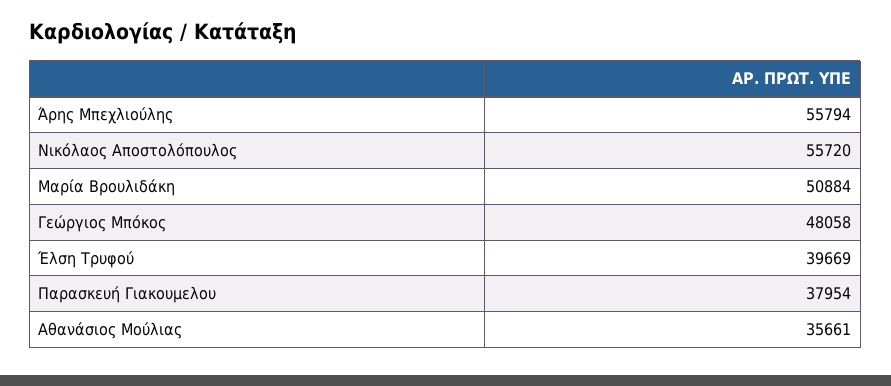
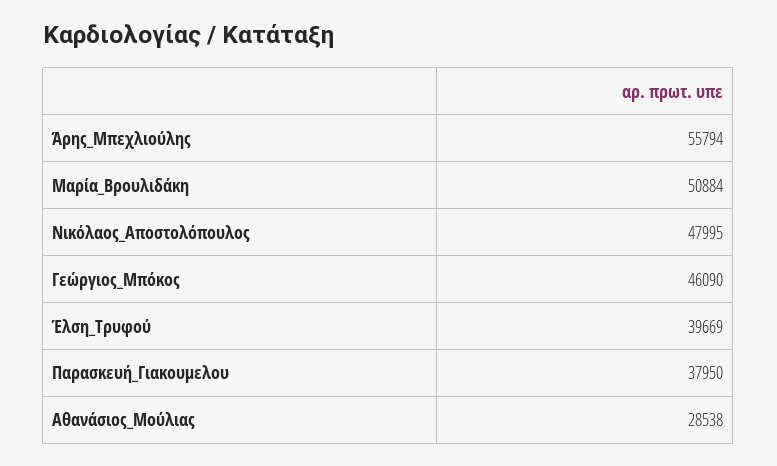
  {
    "Άρης Μπεχλιούλης": 55794,
-   "Νικόλαος Αποστολόπουλος": 55720,
+   "Νικόλαος Αποστολόπουλος": 47995,
    "Μαρία Βρουλιδάκη": 50884,
-   "Γεώργιος Μπόκος": 48058,
+   "Γεώργιος Μπόκος": 46090,
    "Έλση Τρυφού": 39669,
-   "Παρασκευή Γιακουμελου": 37954,
+   "Παρασκευή Γιακουμελου": 37950,
-   "Αθανάσιος Μούλιας": 35661
+   "Αθανάσιος Μούλιας": 28538
  }

